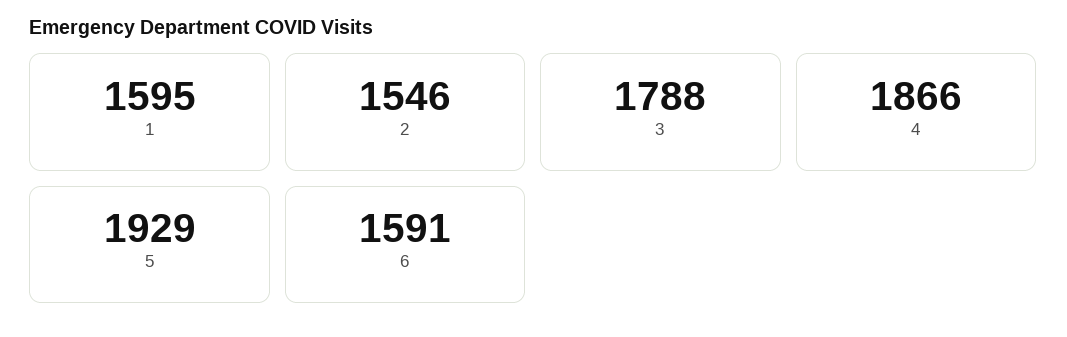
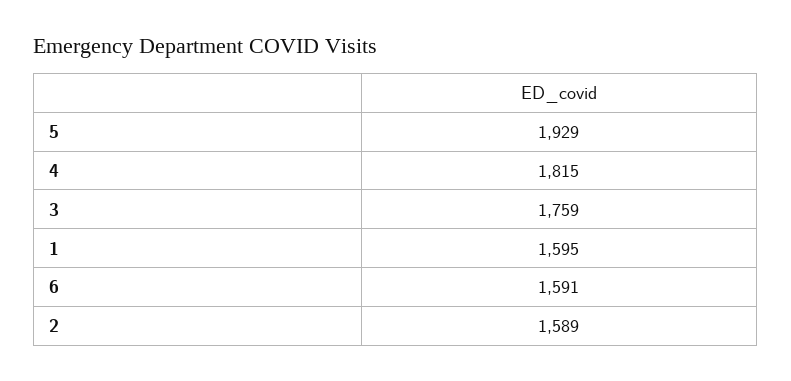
  {
    "1": 1595,
-   "2": 1546,
+   "2": 1589,
-   "3": 1788,
+   "3": 1759,
-   "4": 1866,
+   "4": 1815,
    "5": 1929,
    "6": 1591
  }

